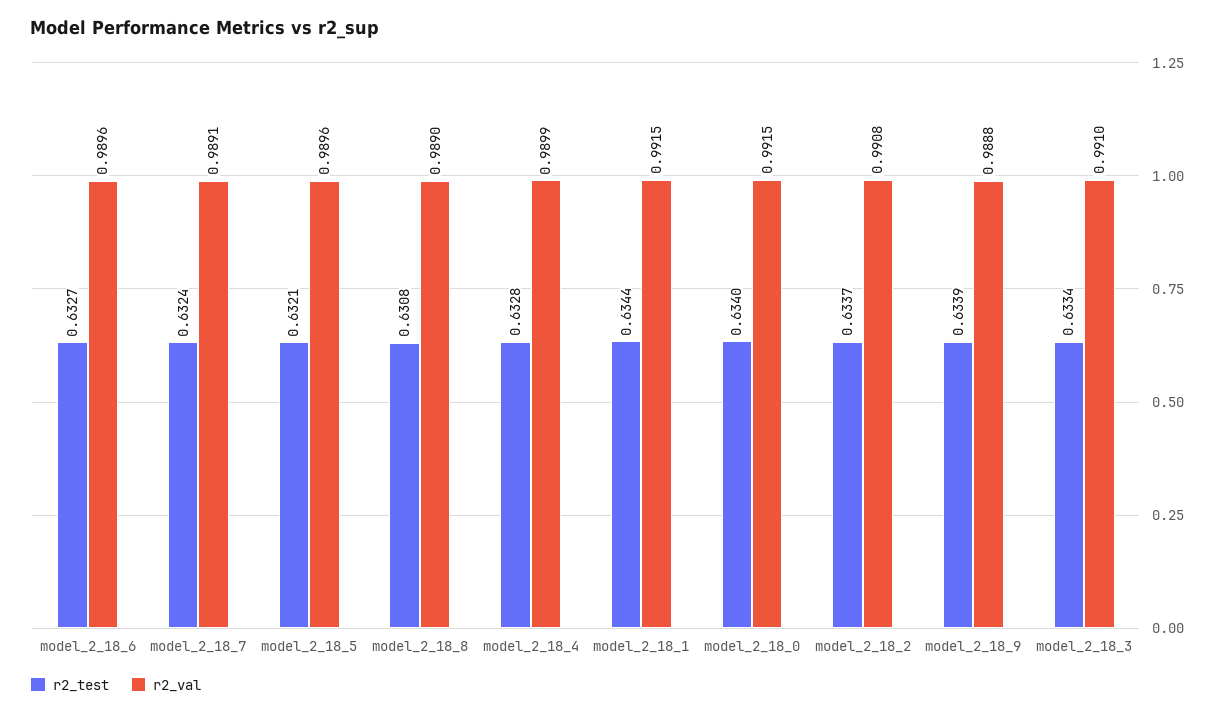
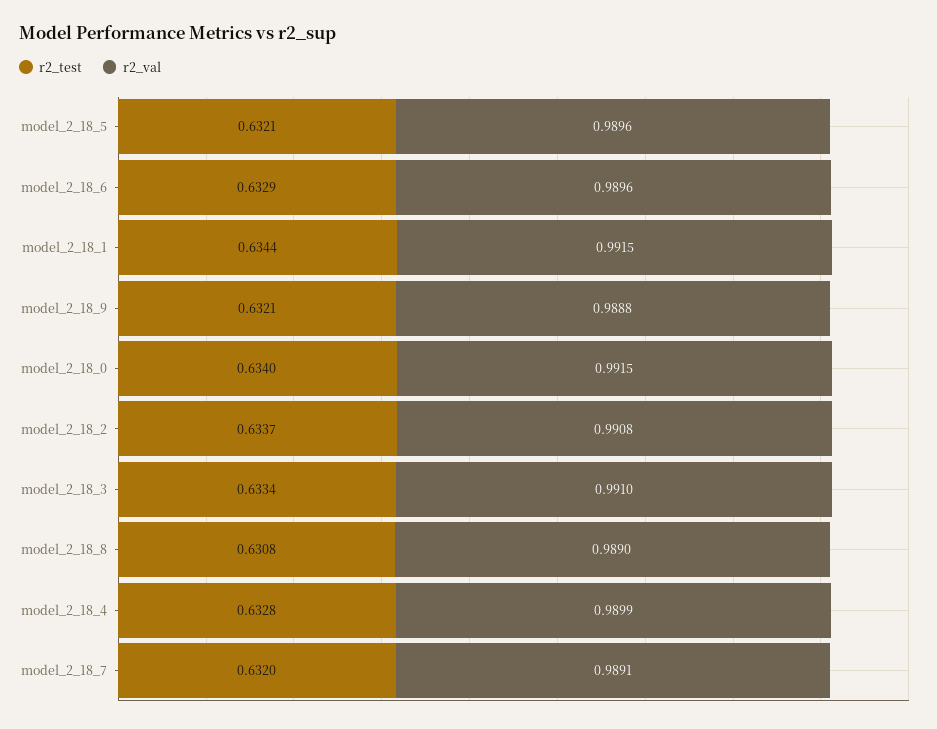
  {
    "r2_test": {
-     "model_2_18_6": 0.6327,
+     "model_2_18_6": 0.6329,
-     "model_2_18_7": 0.6324,
+     "model_2_18_7": 0.632,
      "model_2_18_5": 0.6321,
      "model_2_18_8": 0.6308,
      "model_2_18_4": 0.6328,
      "model_2_18_1": 0.6344,
      "model_2_18_0": 0.634,
      "model_2_18_2": 0.6337,
-     "model_2_18_9": 0.6339,
+     "model_2_18_9": 0.6321,
      "model_2_18_3": 0.6334
    },
    "r2_val": {
      "model_2_18_6": 0.9896,
      "model_2_18_7": 0.9891,
      "model_2_18_5": 0.9896,
      "model_2_18_8": 0.989,
      "model_2_18_4": 0.9899,
      "model_2_18_1": 0.9915,
      "model_2_18_0": 0.9915,
      "model_2_18_2": 0.9908,
      "model_2_18_9": 0.9888,
      "model_2_18_3": 0.991
    }
  }

